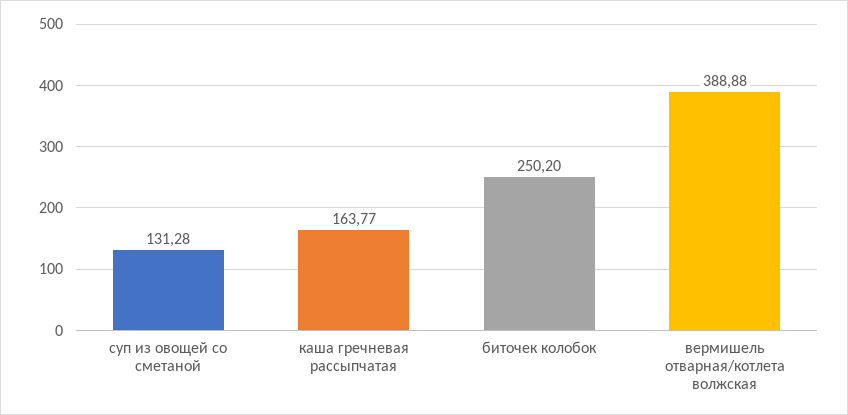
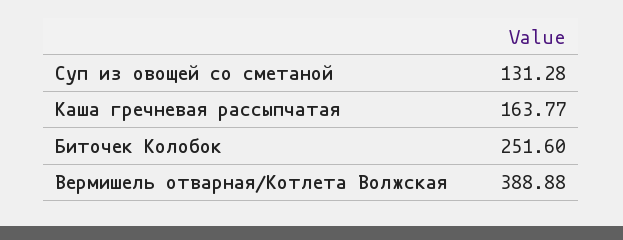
  {
    "суп из овощей со сметаной": 131.28,
    "каша гречневая рассыпчатая": 163.77,
-   "биточек колобок": 250.2,
+   "биточек колобок": 251.6,
    "вермишель отварная/котлета волжская": 388.88
  }

